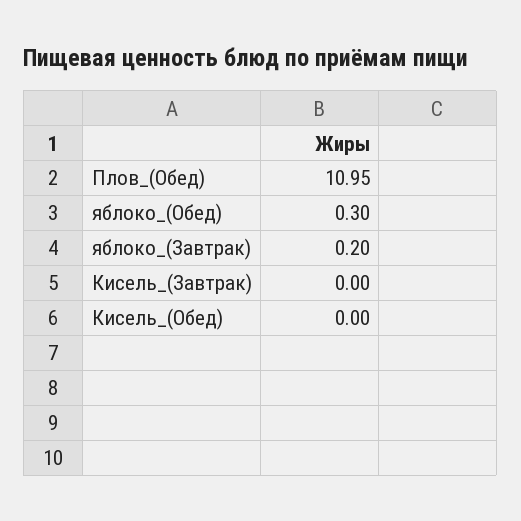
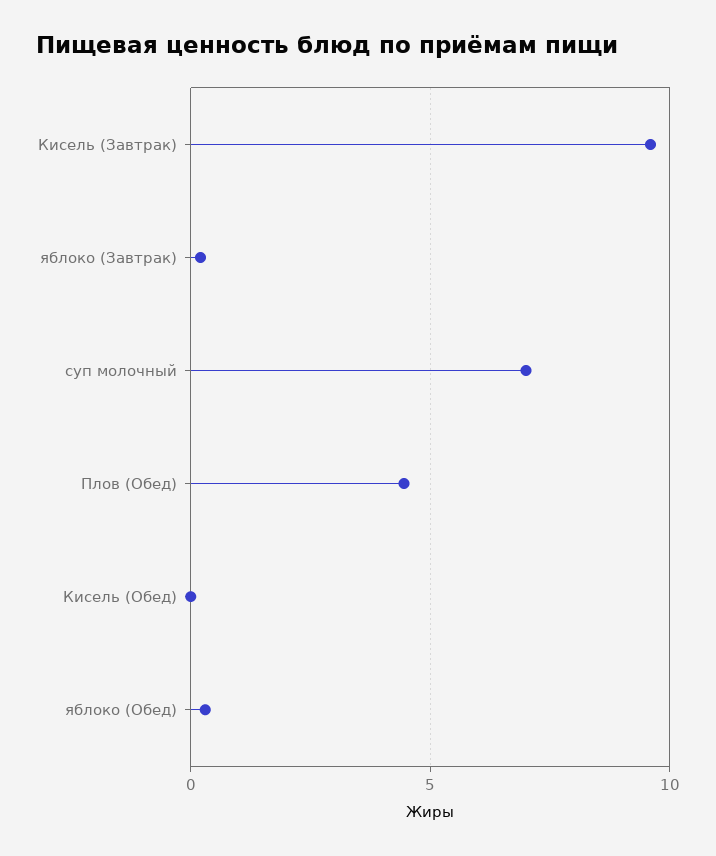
  {
-   "Плов_(Обед)": 10.95,
+   "Плов_(Обед)": 4.5,
    "яблоко_(Обед)": 0.3,
    "яблоко_(Завтрак)": 0.2,
-   "Кисель_(Завтрак)": 0,
+   "Кисель_(Завтрак)": 9.5,
-   "Кисель_(Обед)": 0
+   "Кисель_(Обед)": 0,
+   "суп молочный": 7
  }

